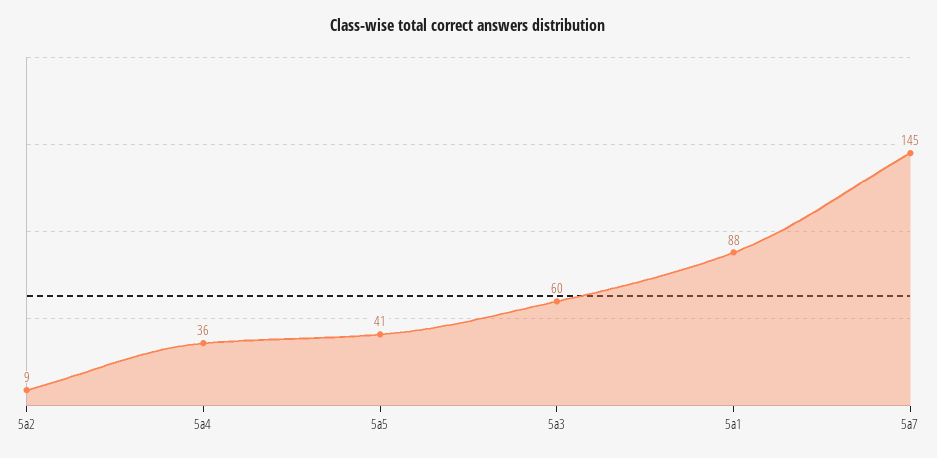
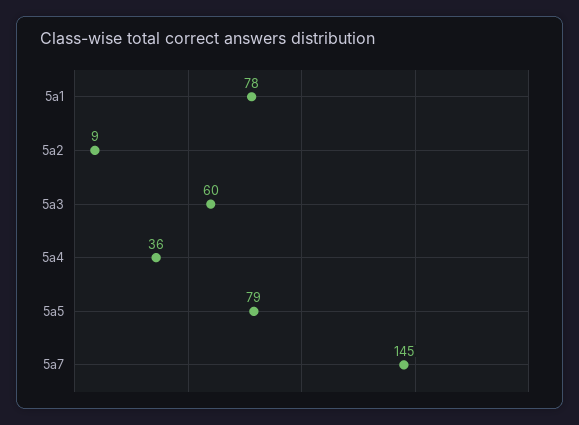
  {
    "5a2": 9,
    "5a4": 36,
-   "5a5": 41,
+   "5a5": 79,
    "5a3": 60,
-   "5a1": 88,
+   "5a1": 78,
    "5a7": 145
  }

